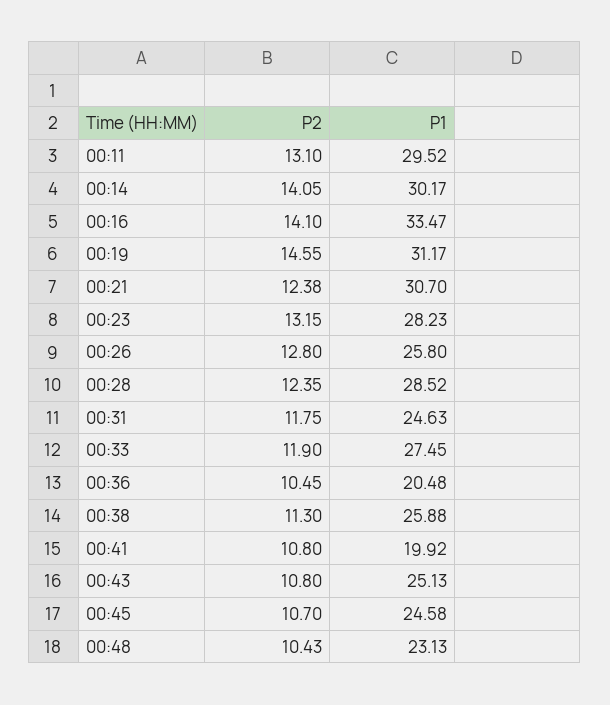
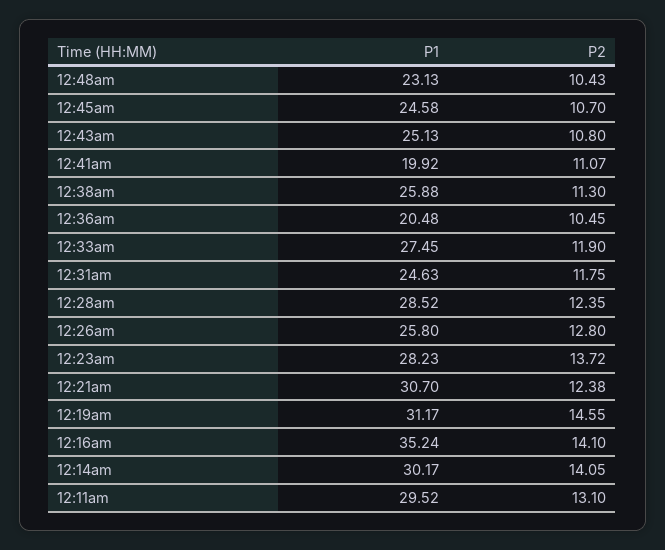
  {
    "P2": {
      "00:11": 13.1,
      "00:14": 14.05,
      "00:16": 14.1,
      "00:19": 14.55,
      "00:21": 12.38,
-     "00:23": 13.15,
+     "00:23": 13.72,
      "00:26": 12.8,
      "00:28": 12.35,
      "00:31": 11.75,
      "00:33": 11.9,
      "00:36": 10.45,
      "00:38": 11.3,
-     "00:41": 10.8,
+     "00:41": 11.07,
      "00:43": 10.8,
      "00:45": 10.7,
      "00:48": 10.43
    },
    "P1": {
      "00:11": 29.52,
      "00:14": 30.17,
-     "00:16": 33.47,
+     "00:16": 35.24,
      "00:19": 31.17,
      "00:21": 30.7,
      "00:23": 28.23,
      "00:26": 25.8,
      "00:28": 28.52,
      "00:31": 24.63,
      "00:33": 27.45,
      "00:36": 20.48,
      "00:38": 25.88,
      "00:41": 19.92,
      "00:43": 25.13,
      "00:45": 24.58,
      "00:48": 23.13
    }
  }

